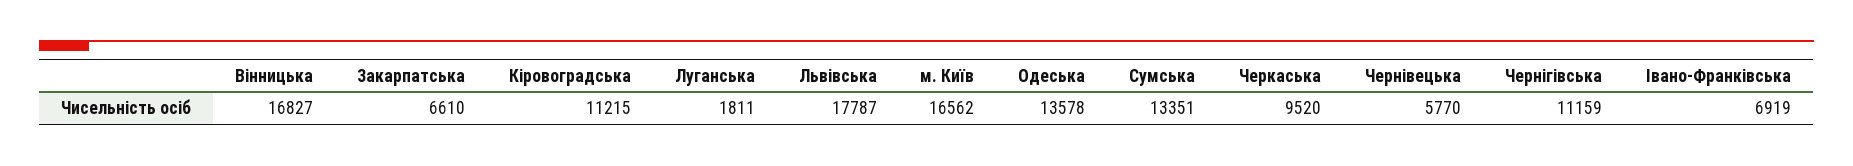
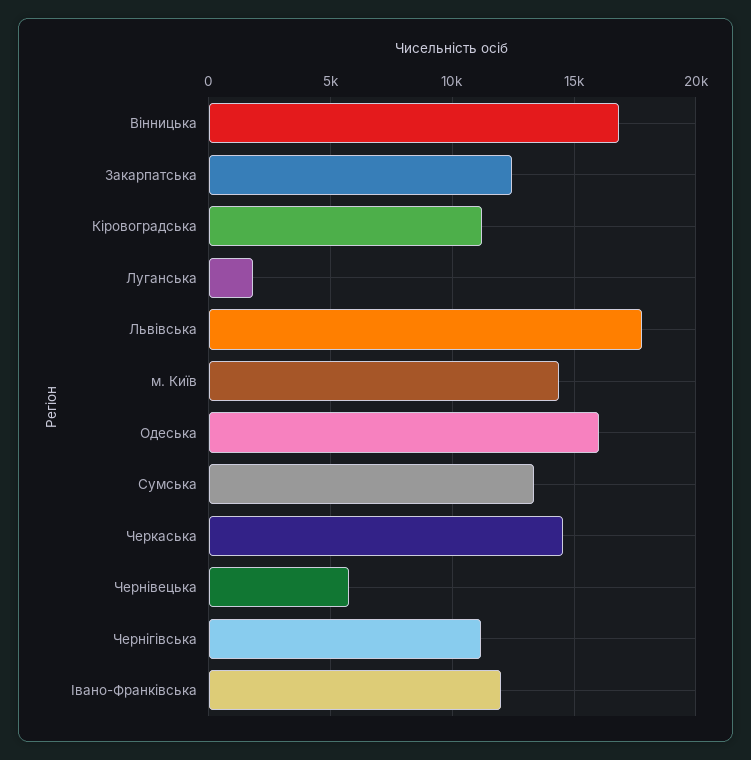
  {
    "Вінницька": 16827,
-   "Закарпатська": 6610,
+   "Закарпатська": 12500,
    "Кіровоградська": 11215,
    "Луганська": 1811,
    "Львівська": 17787,
-   "м. Київ": 16562,
+   "м. Київ": 14500,
-   "Одеська": 13578,
+   "Одеська": 16000,
    "Сумська": 13351,
-   "Черкаська": 9520,
+   "Черкаська": 14500,
    "Чернівецька": 5770,
    "Чернігівська": 11159,
-   "Івано-Франківська": 6919
+   "Івано-Франківська": 12000
  }

